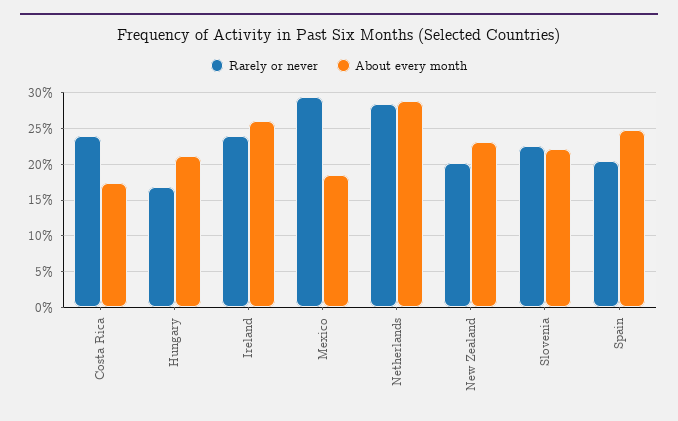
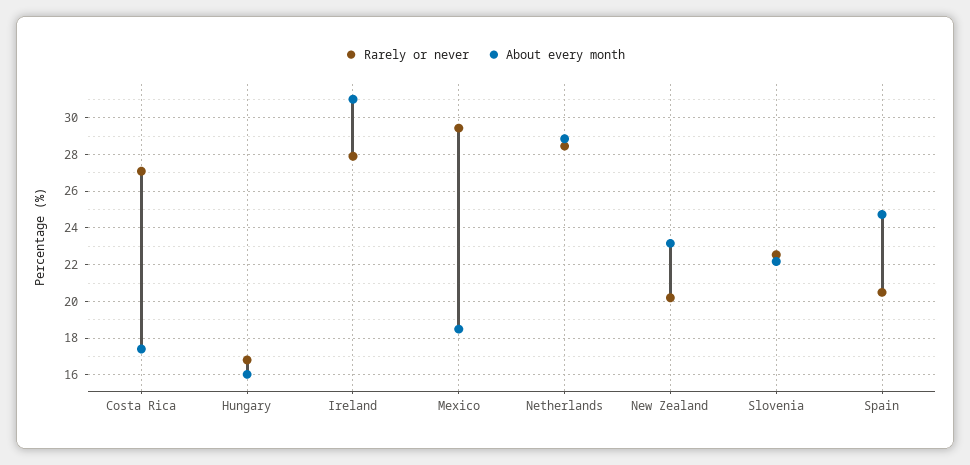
  {
    "Rarely or never": {
-     "Costa Rica": 24,
+     "Costa Rica": 27,
      "Hungary": 17,
-     "Ireland": 24,
+     "Ireland": 28,
      "Mexico": 29.5,
      "Netherlands": 28.5,
      "New Zealand": 20,
      "Slovenia": 22.5,
      "Spain": 20.5
    },
    "About every month": {
      "Costa Rica": 17.5,
-     "Hungary": 21,
+     "Hungary": 16,
-     "Ireland": 26,
+     "Ireland": 31,
      "Mexico": 18.5,
      "Netherlands": 29,
      "New Zealand": 23,
      "Slovenia": 22,
      "Spain": 24.5
    }
  }

